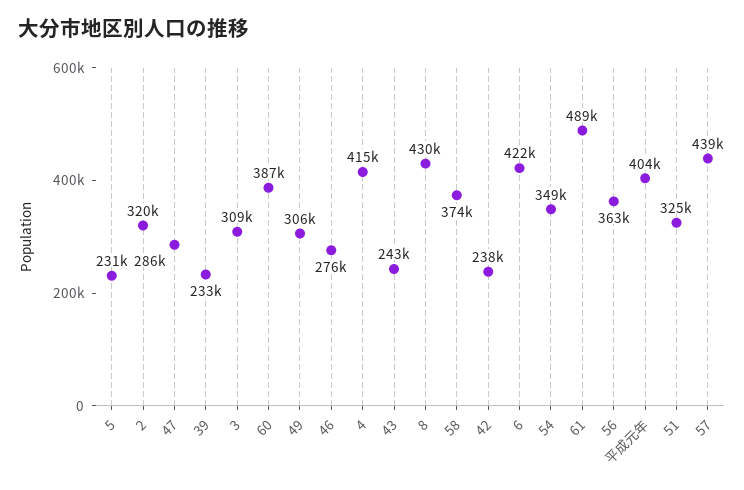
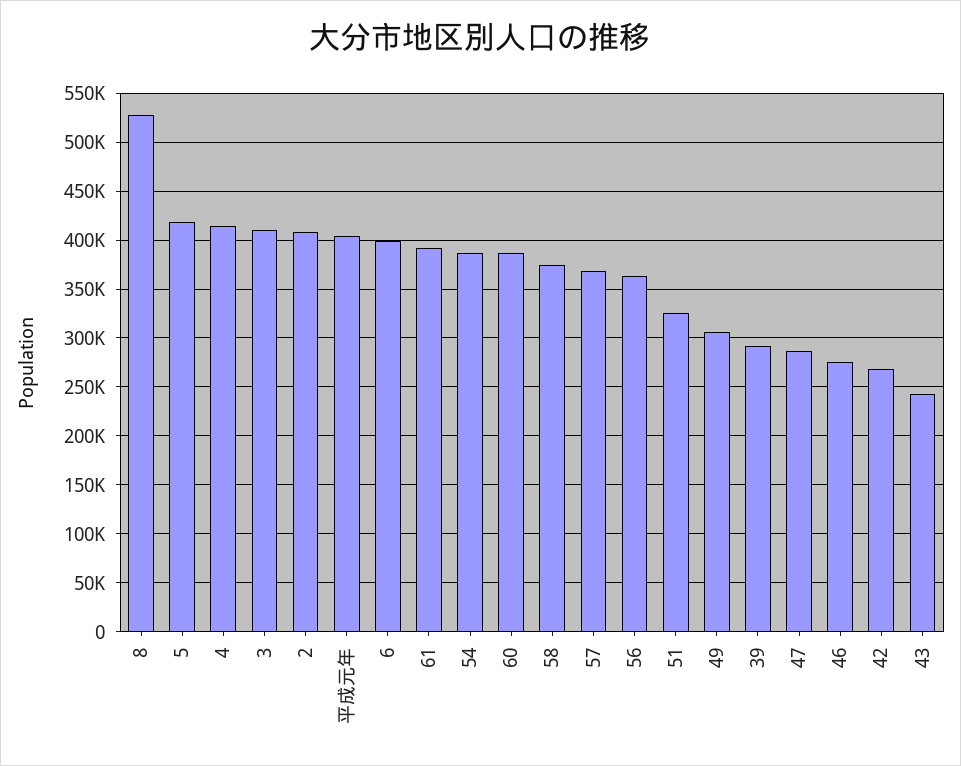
  {
-   "5": 231000,
+   "5": 420000,
-   "2": 320000,
+   "2": 410000,
    "47": 286000,
-   "39": 233000,
+   "39": 290000,
-   "3": 309000,
+   "3": 410000,
    "60": 387000,
    "49": 306000,
    "46": 276000,
    "4": 415000,
    "43": 243000,
-   "8": 430000,
+   "8": 530000,
    "58": 374000,
-   "42": 238000,
+   "42": 270000,
-   "6": 422000,
+   "6": 400000,
-   "54": 349000,
+   "54": 390000,
-   "61": 489000,
+   "61": 390000,
    "56": 363000,
    "平成元年": 404000,
    "51": 325000,
-   "57": 439000
+   "57": 370000
  }

